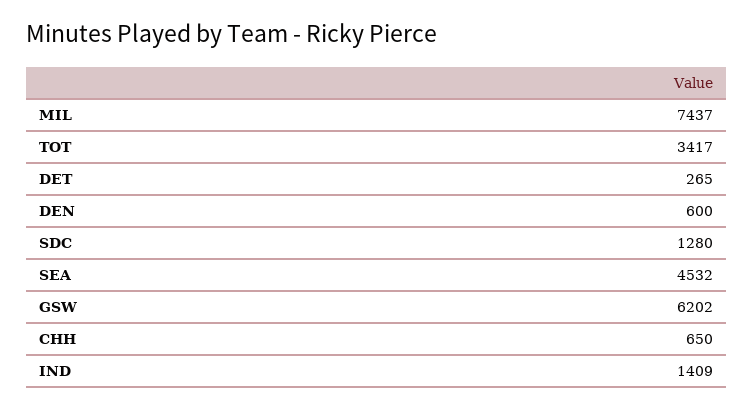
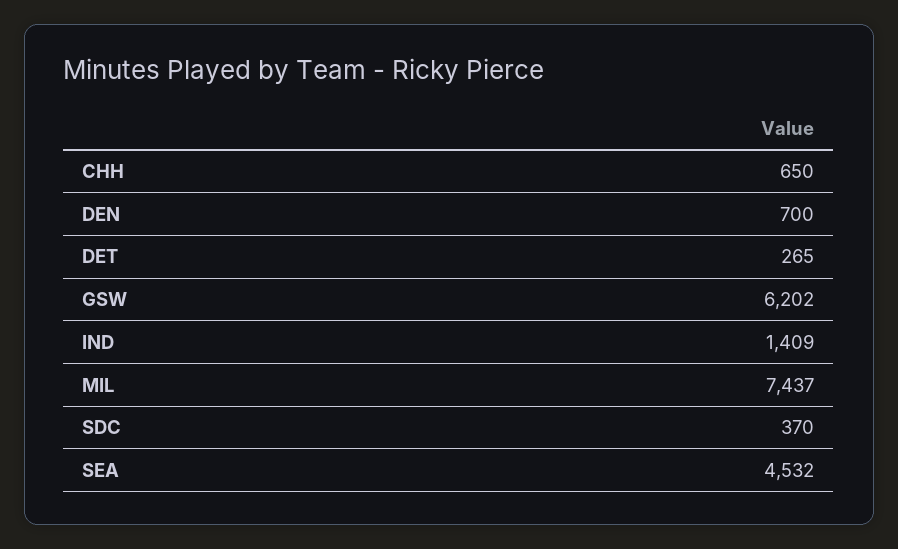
  {
    "MIL": 7437,
-   "TOT": 3417,
    "DET": 265,
-   "DEN": 600,
+   "DEN": 700,
-   "SDC": 1280,
+   "SDC": 370,
    "SEA": 4532,
    "GSW": 6202,
    "CHH": 650,
    "IND": 1409
  }

